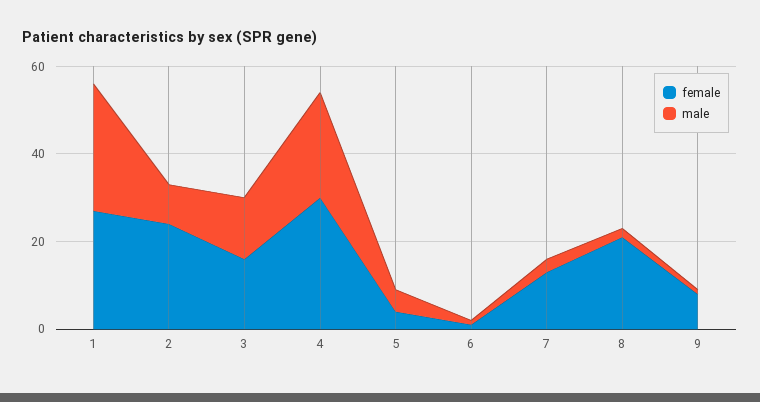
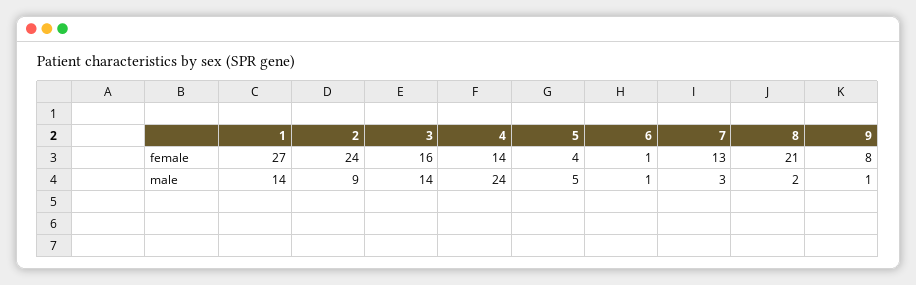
  {
    "female": {
      "1": 27,
      "2": 24,
      "3": 16,
-     "4": 30,
+     "4": 14,
      "5": 4,
      "6": 1,
      "7": 13,
      "8": 21,
      "9": 8
    },
    "male": {
-     "1": 30,
+     "1": 14,
      "2": 9,
      "3": 14,
      "4": 24,
      "5": 5,
      "6": 1,
      "7": 3,
      "8": 2,
      "9": 1
    }
  }

